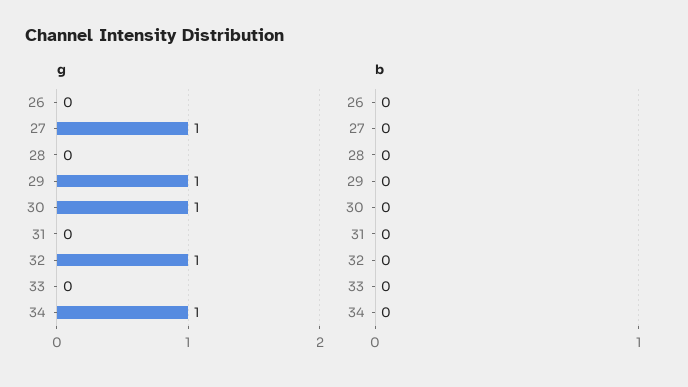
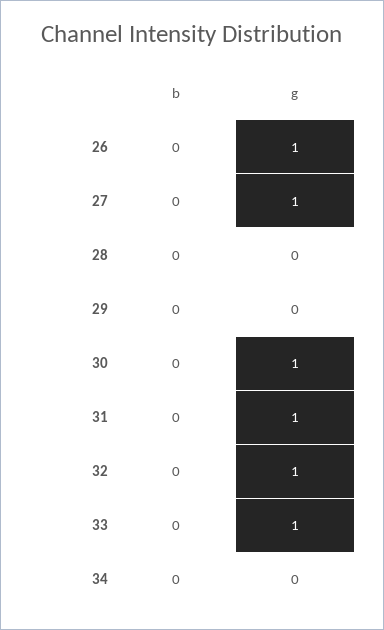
  {
    "g": {
-     "26": 0,
+     "26": 1,
      "27": 1,
      "28": 0,
-     "29": 1,
+     "29": 0,
      "30": 1,
-     "31": 0,
+     "31": 1,
      "32": 1,
-     "33": 0,
+     "33": 1,
-     "34": 1
+     "34": 0
    },
    "b": {
      "26": 0,
      "27": 0,
      "28": 0,
      "29": 0,
      "30": 0,
      "31": 0,
      "32": 0,
      "33": 0,
      "34": 0
    }
  }

